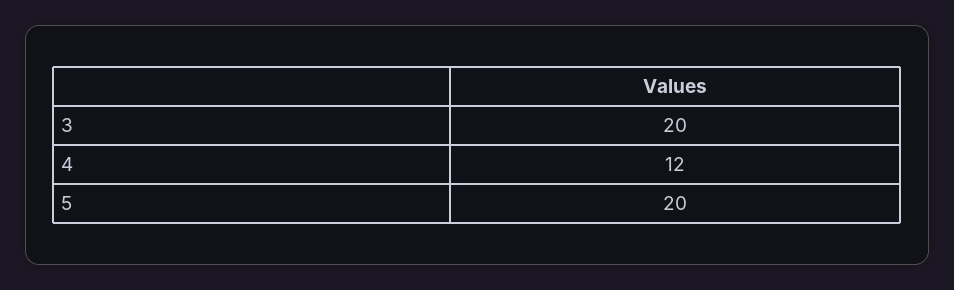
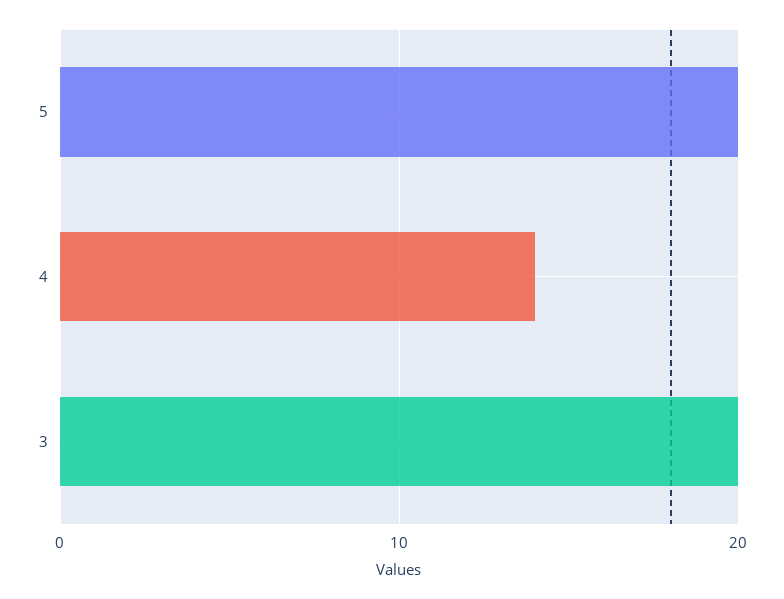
  {
    "3": 20,
-   "4": 12,
+   "4": 14,
    "5": 20
  }

